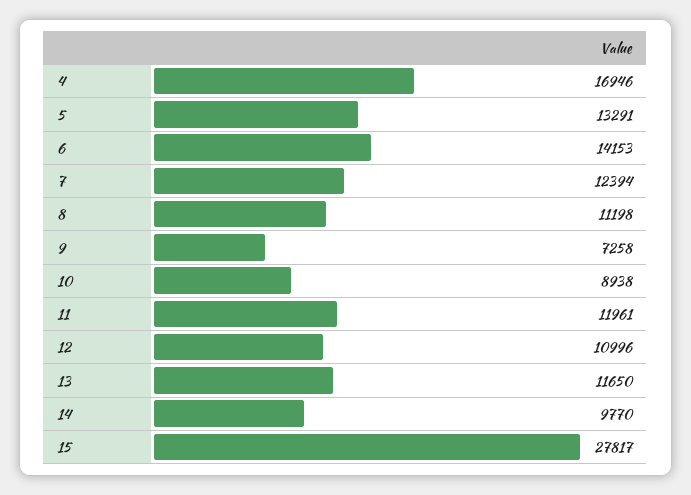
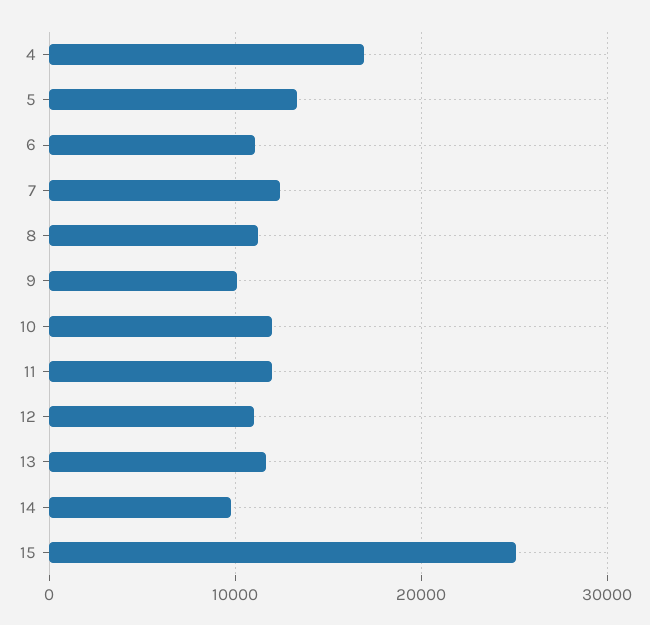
  {
    "4": 16946,
    "5": 13291,
-   "6": 14153,
+   "6": 11000,
    "7": 12394,
    "8": 11198,
-   "9": 7258,
+   "9": 10000,
-   "10": 8938,
+   "10": 12000,
    "11": 11961,
    "12": 10996,
    "13": 11650,
    "14": 9770,
-   "15": 27817
+   "15": 25000
  }

